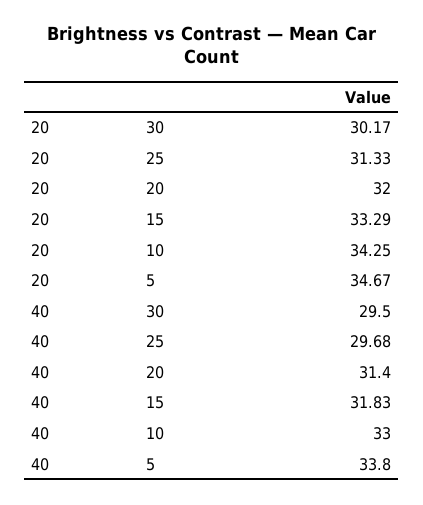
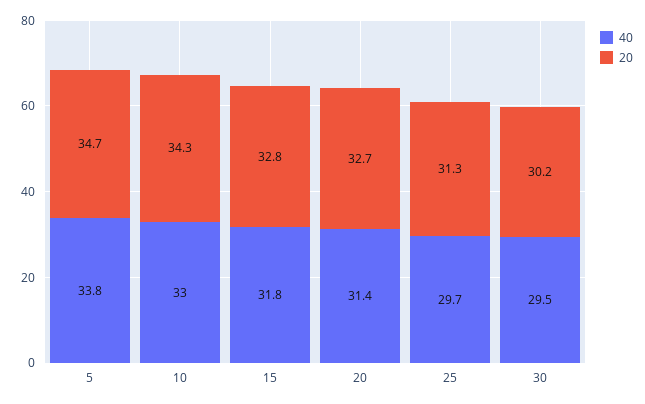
  {
    "20": {
      "30": 30.17,
      "25": 31.33,
-     "20": 32,
+     "20": 32.7,
-     "15": 33.29,
+     "15": 32.8,
      "10": 34.25,
      "5": 34.67
    },
    "40": {
      "30": 29.5,
      "25": 29.68,
      "20": 31.4,
      "15": 31.83,
      "10": 33,
      "5": 33.8
    }
  }

